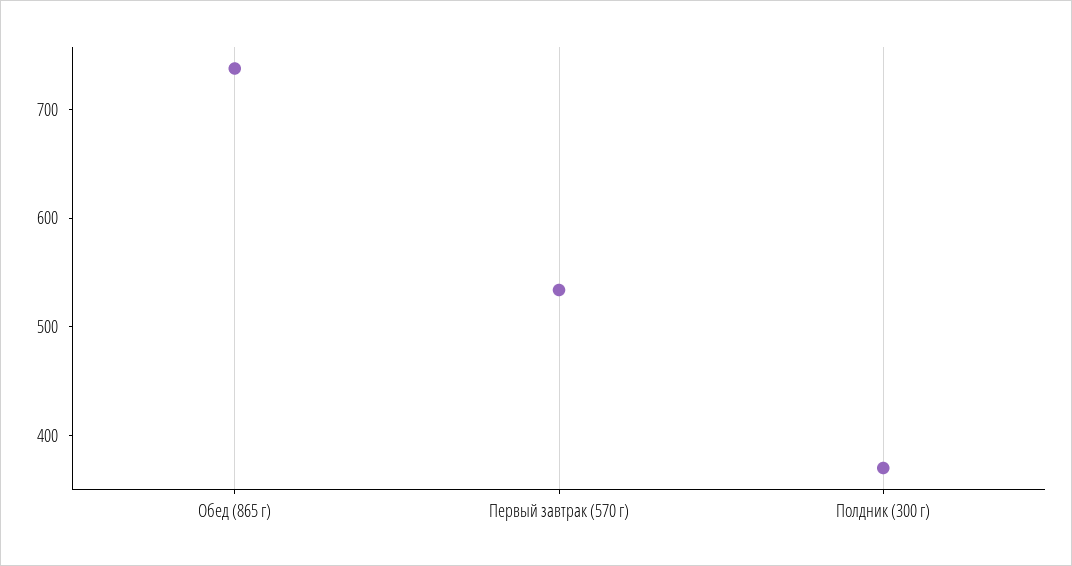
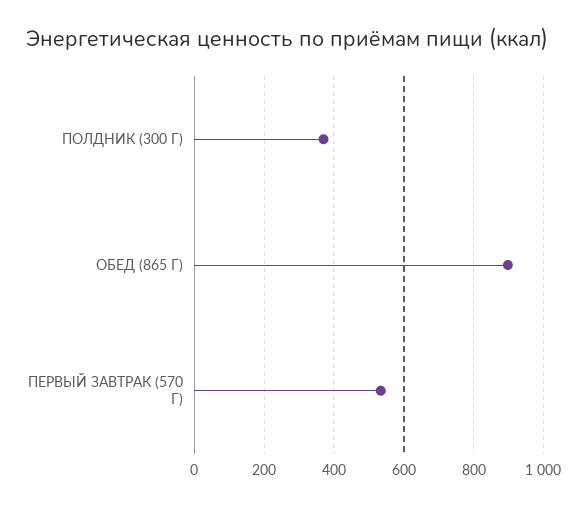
  {
-   "Обед (865 г)": 740,
+   "Обед (865 г)": 900,
    "Первый завтрак (570 г)": 540,
    "Полдник (300 г)": 380
  }

